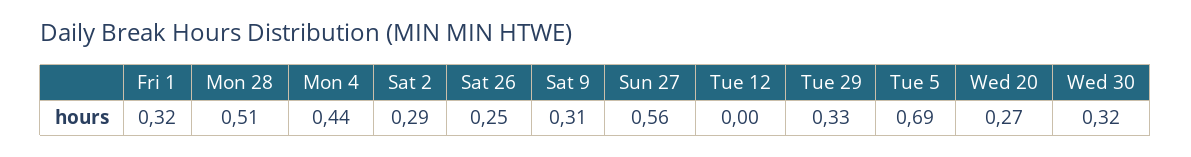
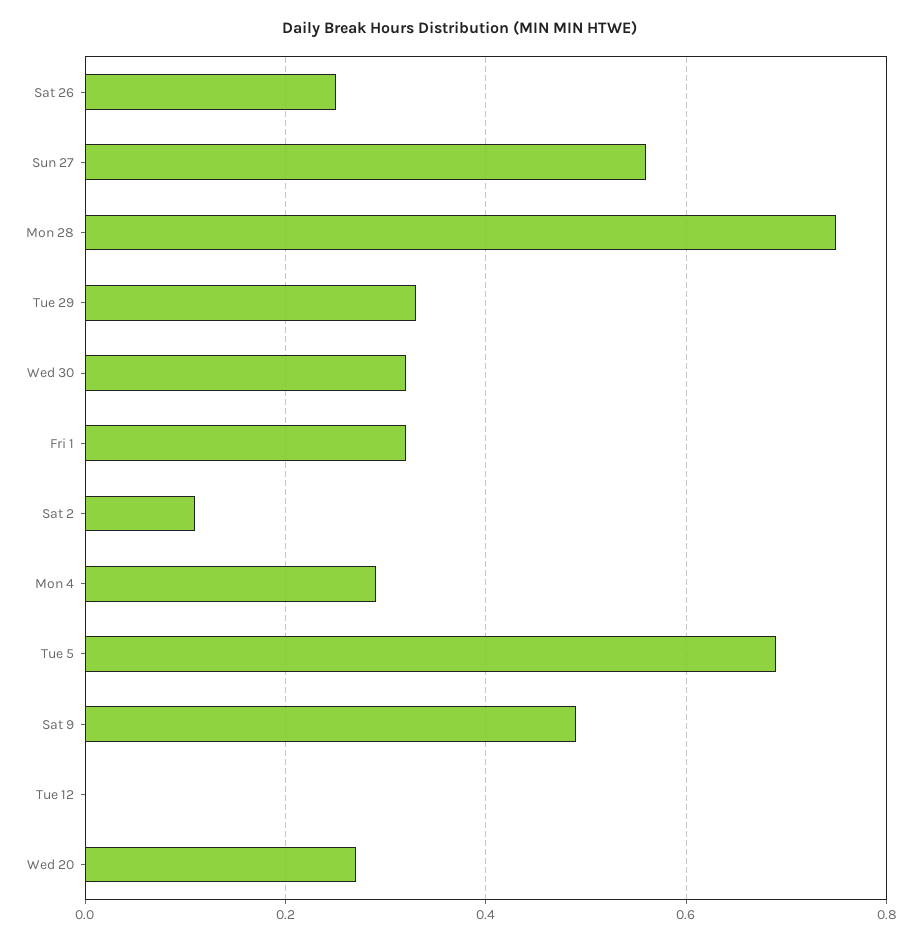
  {
    "Fri 1": 0.32,
-   "Mon 28": 0.51,
+   "Mon 28": 0.75,
-   "Mon 4": 0.44,
+   "Mon 4": 0.3,
-   "Sat 2": 0.29,
+   "Sat 2": 0.1,
    "Sat 26": 0.25,
-   "Sat 9": 0.31,
+   "Sat 9": 0.5,
    "Sun 27": 0.56,
    "Tue 12": 0,
    "Tue 29": 0.33,
    "Tue 5": 0.69,
    "Wed 20": 0.27,
    "Wed 30": 0.32
  }

